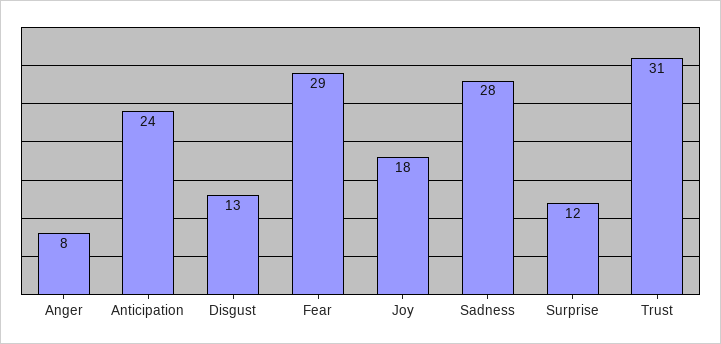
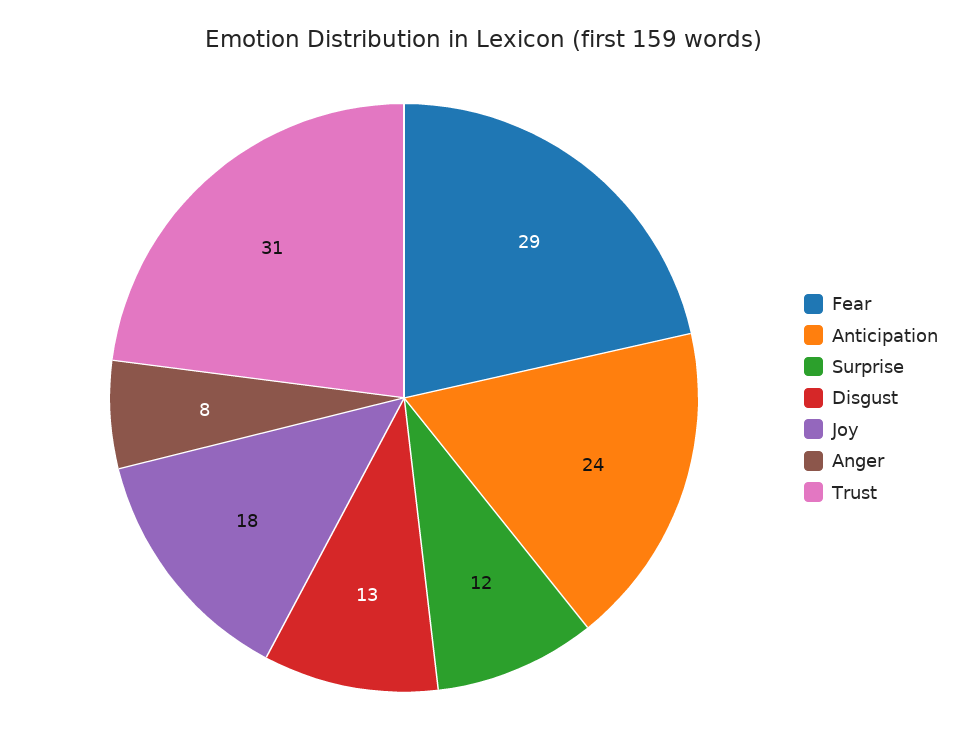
  {
    "Anger": 8,
    "Anticipation": 24,
    "Disgust": 13,
    "Fear": 29,
    "Joy": 18,
-   "Sadness": 28,
    "Surprise": 12,
    "Trust": 31
  }

